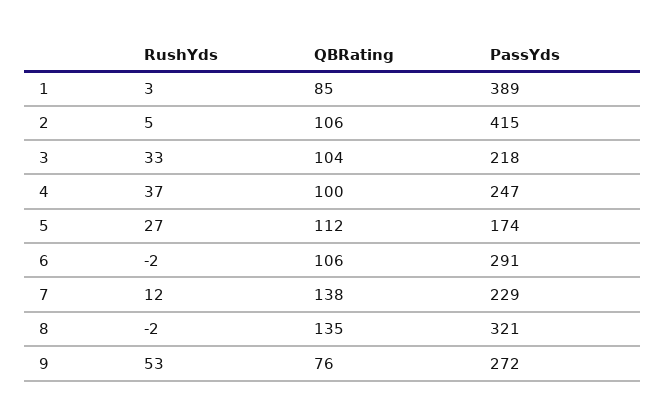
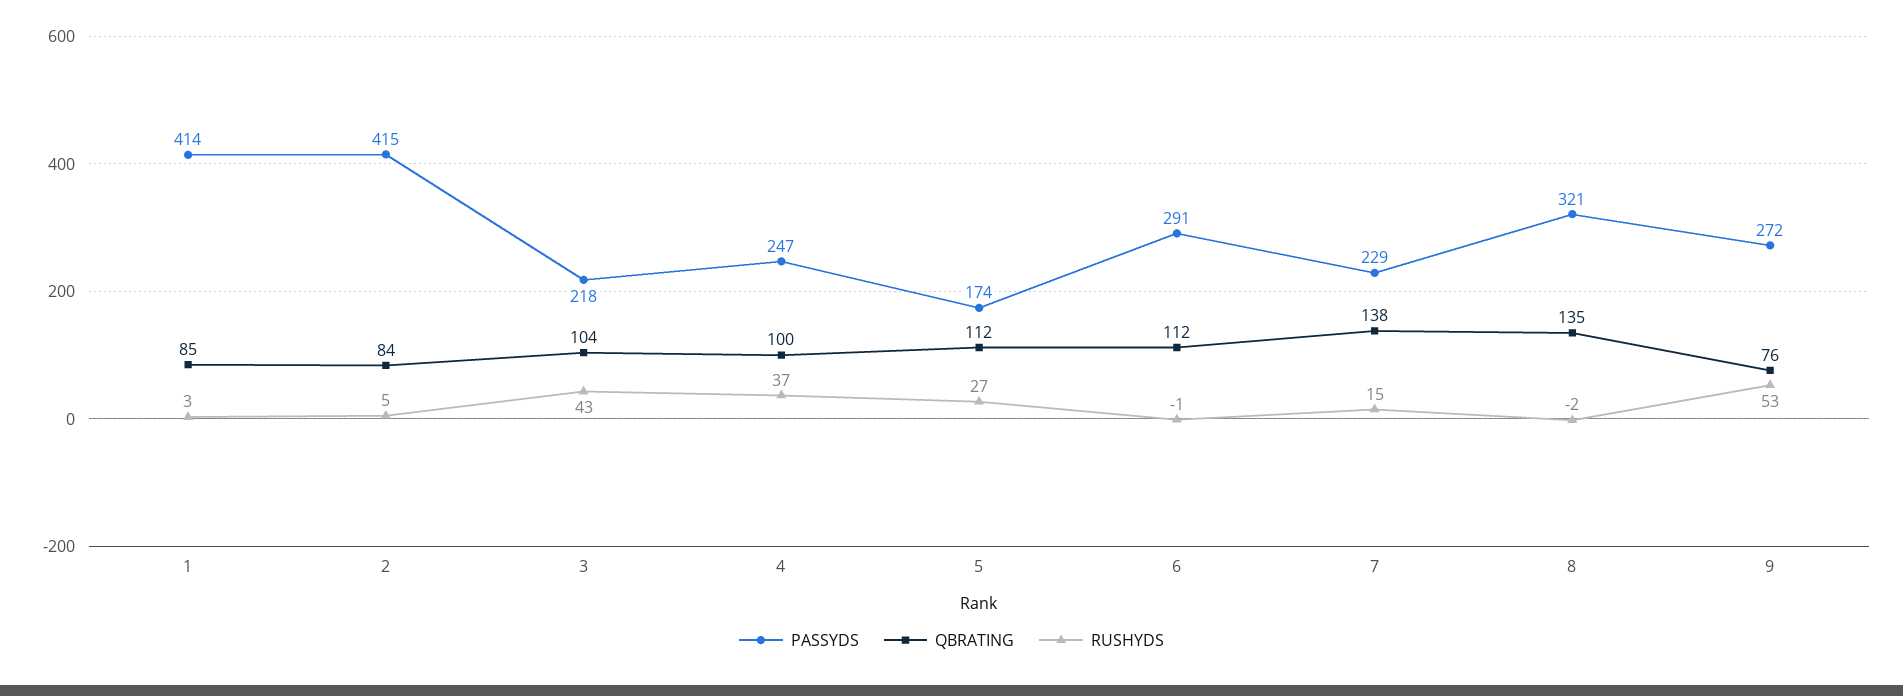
  {
    "RushYds": {
      "1": 3,
      "2": 5,
-     "3": 33,
+     "3": 43,
      "4": 37,
      "5": 27,
-     "6": -2,
+     "6": -1,
-     "7": 12,
+     "7": 15,
      "8": -2,
      "9": 53
    },
    "QBRating": {
      "1": 85,
-     "2": 106,
+     "2": 84,
      "3": 104,
      "4": 100,
      "5": 112,
-     "6": 106,
+     "6": 112,
      "7": 138,
      "8": 135,
      "9": 76
    },
    "PassYds": {
-     "1": 389,
+     "1": 414,
      "2": 415,
      "3": 218,
      "4": 247,
      "5": 174,
      "6": 291,
      "7": 229,
      "8": 321,
      "9": 272
    }
  }

